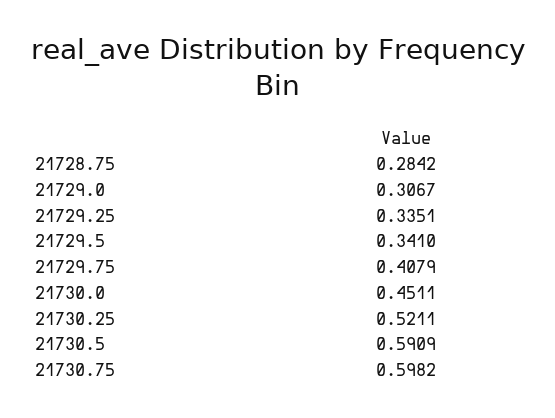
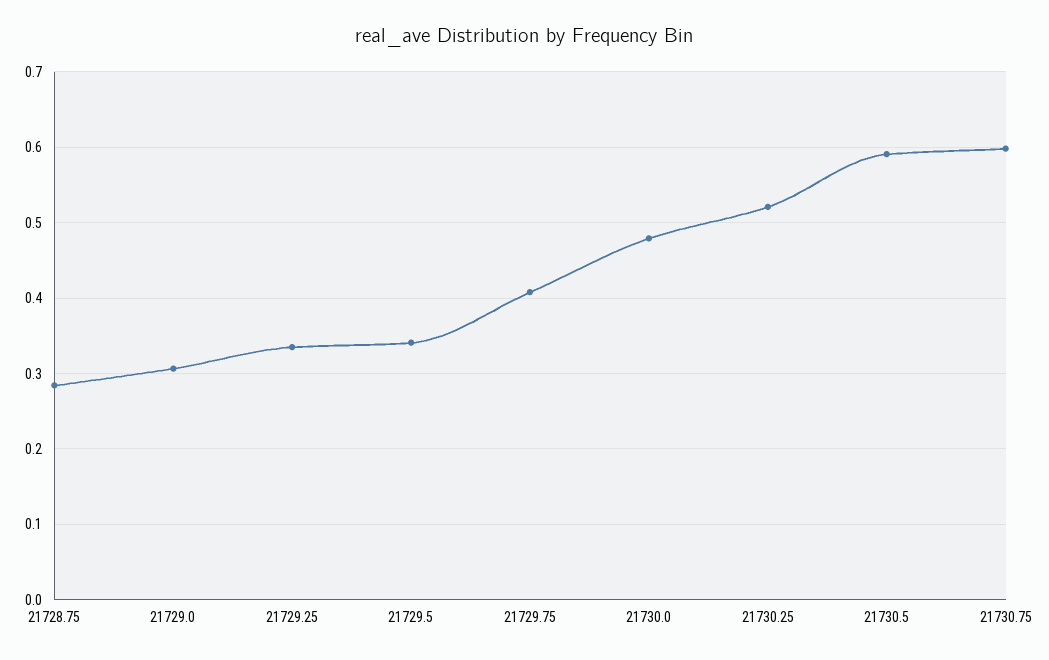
  {
    "21728.75": 0.2842,
    "21729.0": 0.3067,
    "21729.25": 0.3351,
    "21729.5": 0.341,
    "21729.75": 0.4079,
-   "21730.0": 0.4511,
+   "21730.0": 0.48,
    "21730.25": 0.5211,
    "21730.5": 0.5909,
    "21730.75": 0.5982
  }

